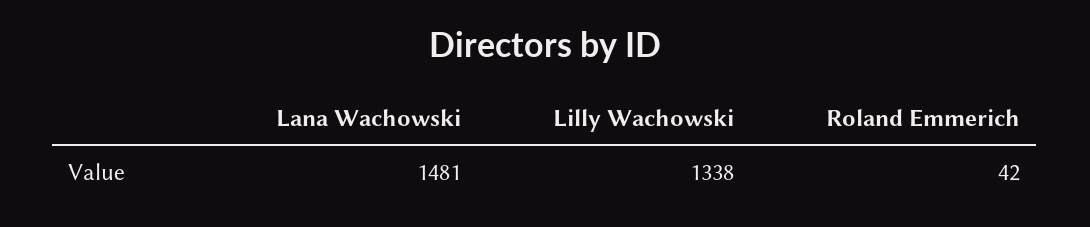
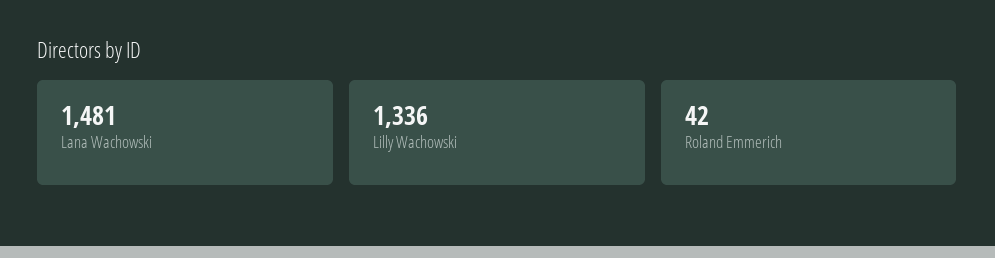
  {
    "Lana Wachowski": 1481,
-   "Lilly Wachowski": 1338,
+   "Lilly Wachowski": 1336,
    "Roland Emmerich": 42
  }

